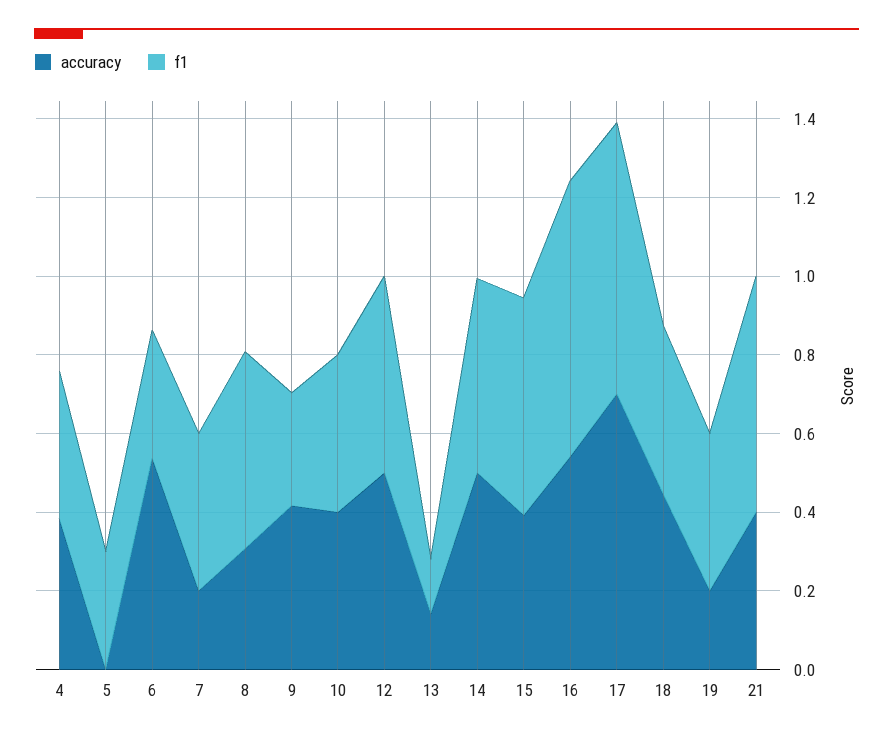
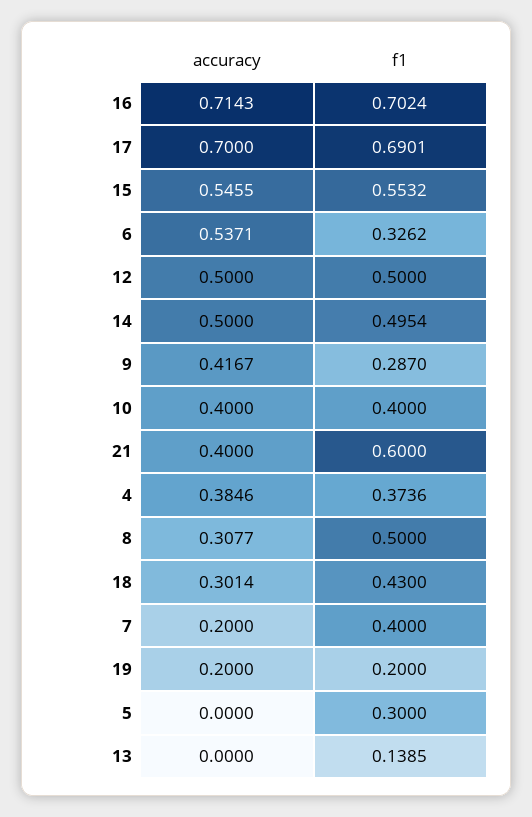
  {
    "accuracy": {
      "4": 0.3846,
      "5": 0,
      "6": 0.5371,
      "7": 0.2,
      "8": 0.3077,
      "9": 0.4167,
      "10": 0.4,
      "12": 0.5,
-     "13": 0.15,
+     "13": 0,
      "14": 0.5,
-     "15": 0.4,
+     "15": 0.5455,
-     "16": 0.55,
+     "16": 0.7143,
      "17": 0.7,
-     "18": 0.45,
+     "18": 0.3014,
      "19": 0.2,
      "21": 0.4
    },
    "f1": {
      "4": 0.3736,
      "5": 0.3,
      "6": 0.3262,
      "7": 0.4,
      "8": 0.5,
      "9": 0.287,
      "10": 0.4,
      "12": 0.5,
      "13": 0.1385,
      "14": 0.4954,
      "15": 0.5532,
      "16": 0.7024,
      "17": 0.6901,
      "18": 0.43,
-     "19": 0.4,
+     "19": 0.2,
      "21": 0.6
    }
  }

